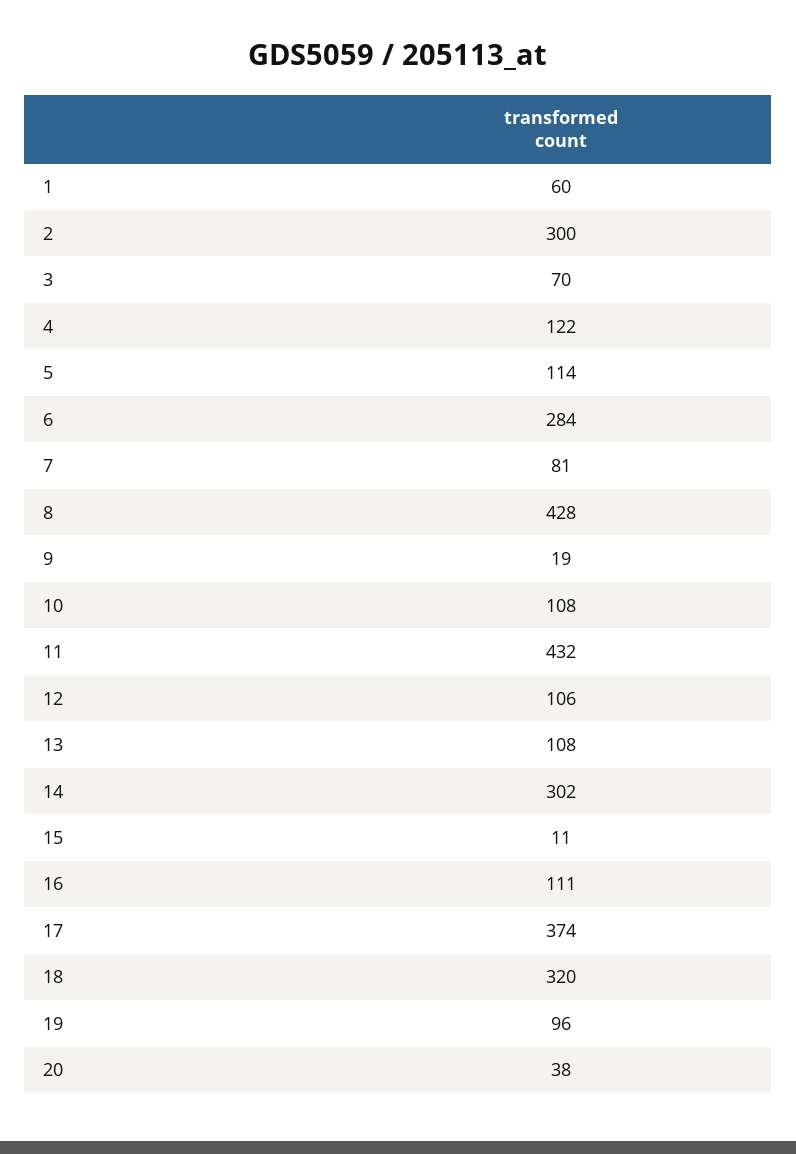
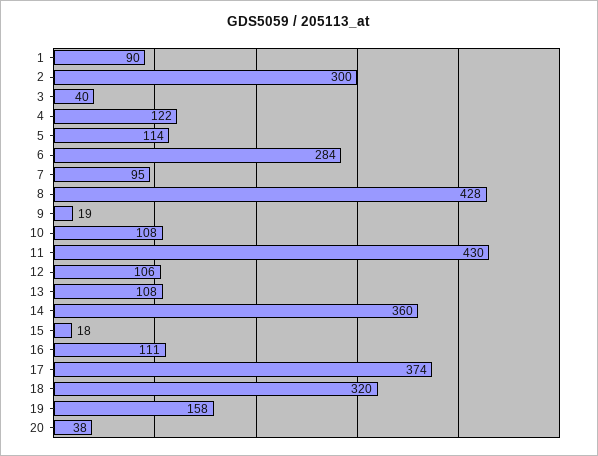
  {
-   "1": 60,
+   "1": 90,
    "2": 300,
-   "3": 70,
+   "3": 40,
    "4": 122,
    "5": 114,
    "6": 284,
-   "7": 81,
+   "7": 95,
    "8": 428,
    "9": 19,
    "10": 108,
-   "11": 432,
+   "11": 430,
    "12": 106,
    "13": 108,
-   "14": 302,
+   "14": 360,
-   "15": 11,
+   "15": 18,
    "16": 111,
    "17": 374,
    "18": 320,
-   "19": 96,
+   "19": 158,
    "20": 38
  }

